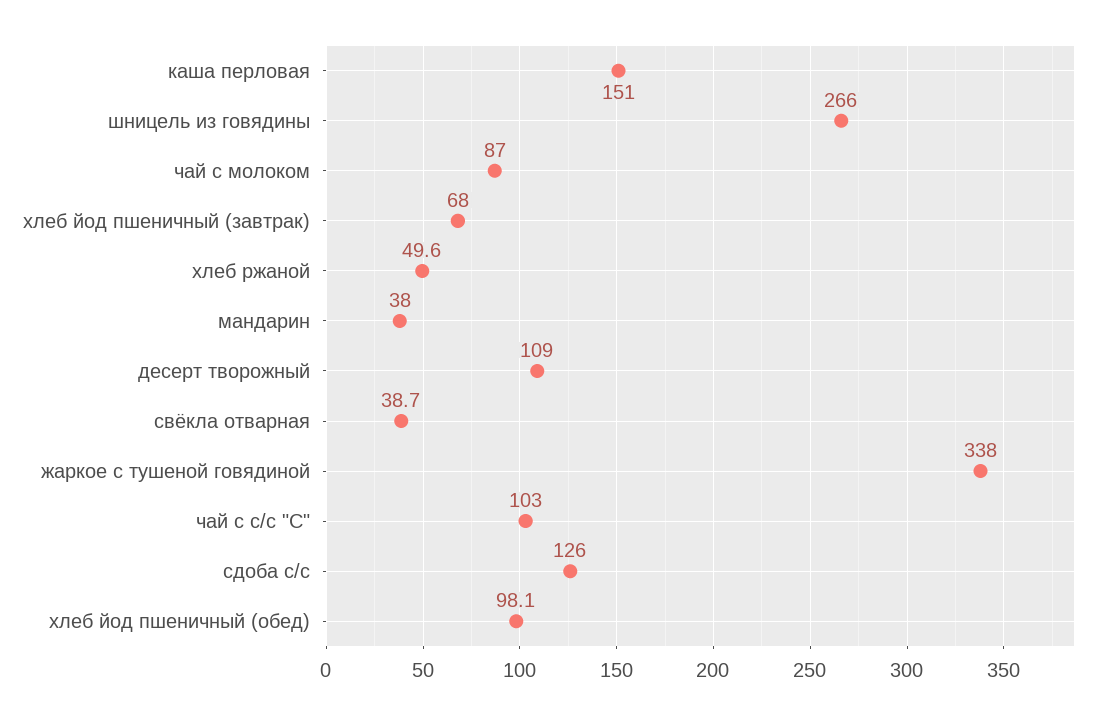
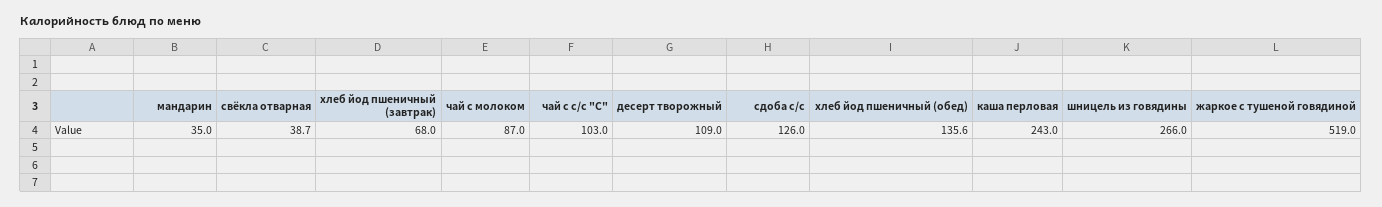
  {
-   "каша перловая": 151,
+   "каша перловая": 243,
    "шницель из говядины": 266,
    "чай с молоком": 87,
    "хлеб йод пшеничный (завтрак)": 68,
-   "хлеб ржаной": 49.6,
-   "мандарин": 38,
+   "мандарин": 35,
    "десерт творожный": 109,
    "свёкла отварная": 38.7,
-   "жаркое с тушеной говядиной": 338,
+   "жаркое с тушеной говядиной": 519,
    "чай с с/с \"С\"": 103,
    "сдоба с/с": 126,
-   "хлеб йод пшеничный (обед)": 98.1
+   "хлеб йод пшеничный (обед)": 135.6
  }

